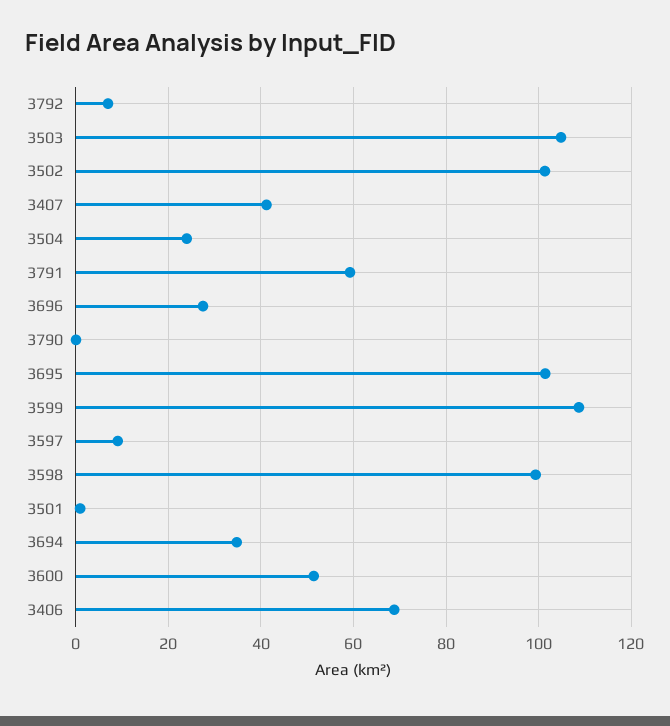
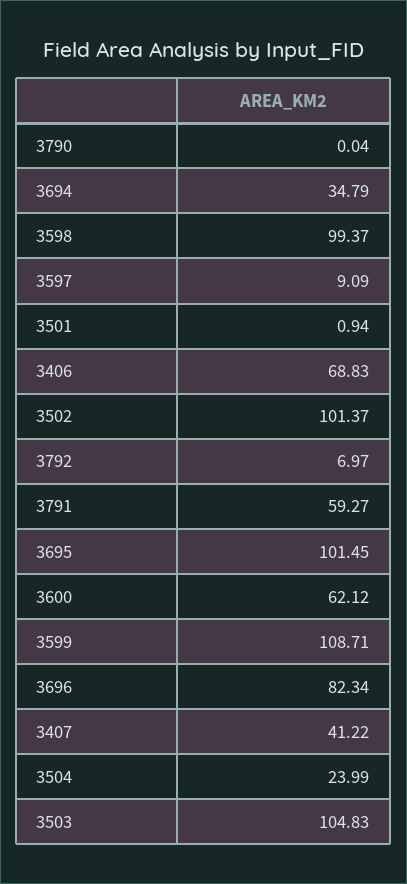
  {
    "3792": 6.97,
    "3503": 104.83,
    "3502": 101.37,
    "3407": 41.22,
    "3504": 23.99,
    "3791": 59.27,
-   "3696": 28,
+   "3696": 82.34,
    "3790": 0.04,
    "3695": 101.45,
    "3599": 108.71,
    "3597": 9.09,
    "3598": 99.37,
    "3501": 0.94,
    "3694": 34.79,
-   "3600": 52,
+   "3600": 62.12,
    "3406": 68.83
  }

